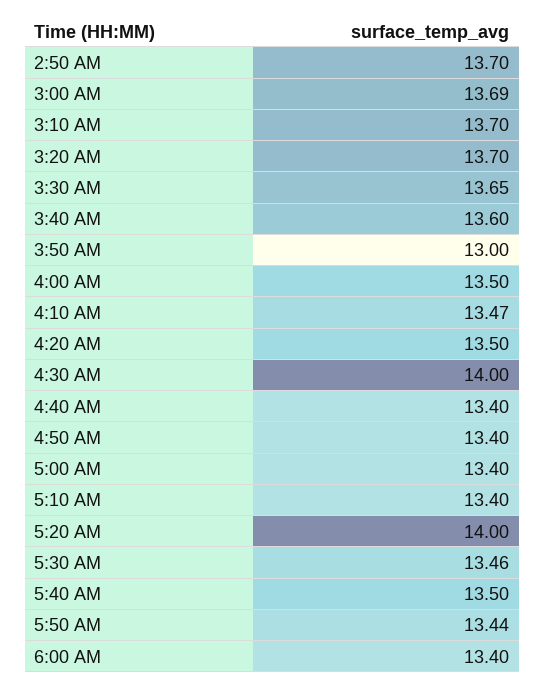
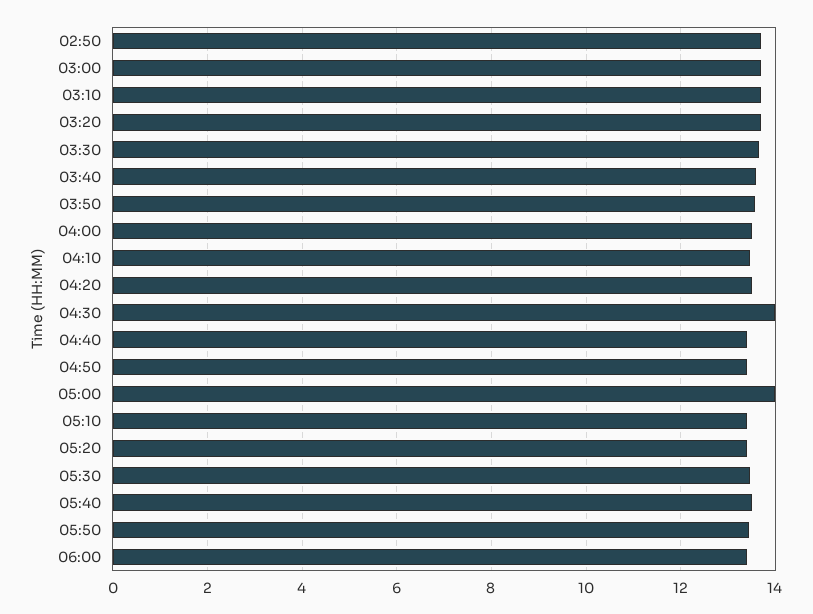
  {
    "2:50 AM": 13.7,
    "3:00 AM": 13.69,
    "3:10 AM": 13.7,
    "3:20 AM": 13.7,
    "3:30 AM": 13.65,
    "3:40 AM": 13.6,
-   "3:50 AM": 13,
+   "3:50 AM": 13.6,
    "4:00 AM": 13.5,
    "4:10 AM": 13.47,
    "4:20 AM": 13.5,
    "4:30 AM": 14,
    "4:40 AM": 13.4,
    "4:50 AM": 13.4,
-   "5:00 AM": 13.4,
+   "5:00 AM": 14,
    "5:10 AM": 13.4,
-   "5:20 AM": 14,
+   "5:20 AM": 13.4,
    "5:30 AM": 13.46,
    "5:40 AM": 13.5,
    "5:50 AM": 13.44,
    "6:00 AM": 13.4
  }

